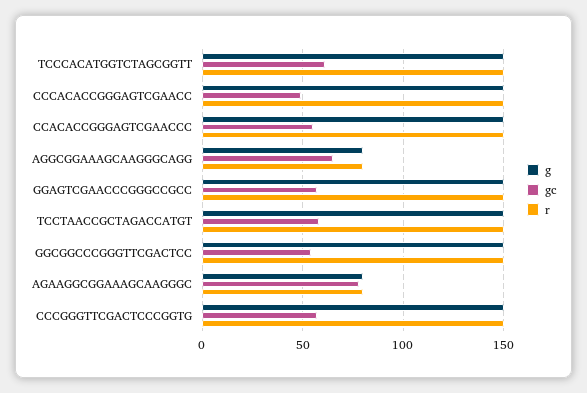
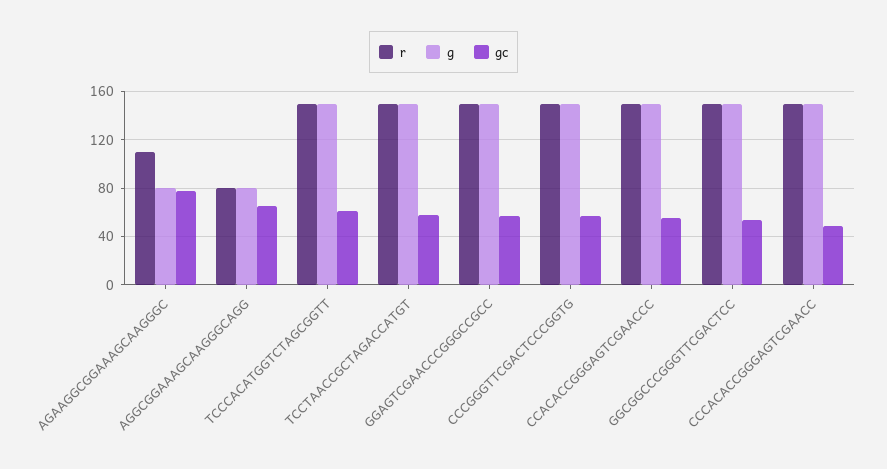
  {
    "g": {
      "TCCCACATGGTCTAGCGGTT": 150,
      "CCCACACCGGGAGTCGAACC": 150,
      "CCACACCGGGAGTCGAACCC": 150,
      "AGGCGGAAAGCAAGGGCAGG": 80,
      "GGAGTCGAACCCGGGCCGCC": 150,
      "TCCTAACCGCTAGACCATGT": 150,
      "GGCGGCCCGGGTTCGACTCC": 150,
      "AGAAGGCGGAAAGCAAGGGC": 80,
      "CCCGGGTTCGACTCCCGGTG": 150
    },
    "gc": {
      "TCCCACATGGTCTAGCGGTT": 60,
      "CCCACACCGGGAGTCGAACC": 50,
      "CCACACCGGGAGTCGAACCC": 55,
      "AGGCGGAAAGCAAGGGCAGG": 65,
      "GGAGTCGAACCCGGGCCGCC": 55,
      "TCCTAACCGCTAGACCATGT": 60,
      "GGCGGCCCGGGTTCGACTCC": 55,
      "AGAAGGCGGAAAGCAAGGGC": 80,
      "CCCGGGTTCGACTCCCGGTG": 55
    },
    "r": {
      "TCCCACATGGTCTAGCGGTT": 150,
      "CCCACACCGGGAGTCGAACC": 150,
      "CCACACCGGGAGTCGAACCC": 150,
      "AGGCGGAAAGCAAGGGCAGG": 80,
      "GGAGTCGAACCCGGGCCGCC": 150,
      "TCCTAACCGCTAGACCATGT": 150,
      "GGCGGCCCGGGTTCGACTCC": 150,
-     "AGAAGGCGGAAAGCAAGGGC": 80,
+     "AGAAGGCGGAAAGCAAGGGC": 110,
      "CCCGGGTTCGACTCCCGGTG": 150
    }
  }

